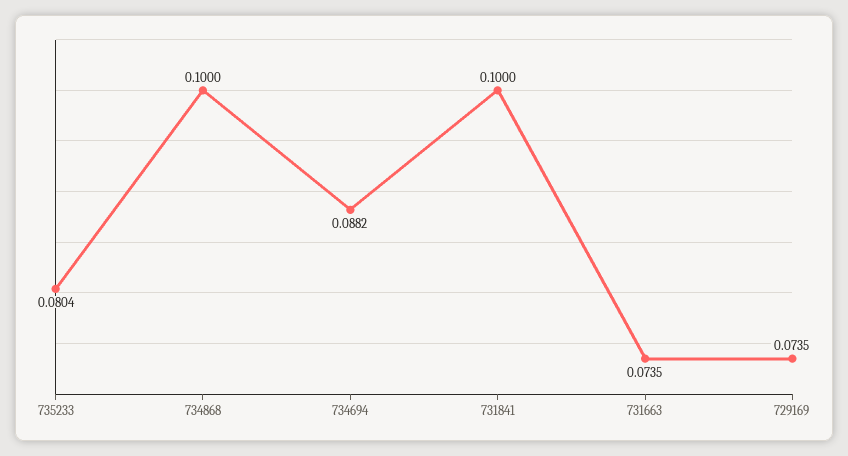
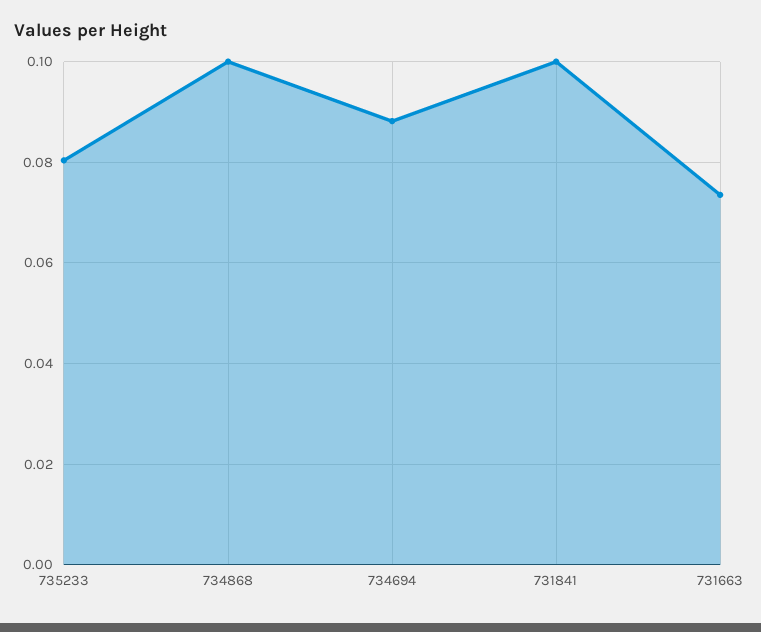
  {
    "735233": 0.0804,
    "734868": 0.1,
    "734694": 0.0882,
    "731841": 0.1,
-   "731663": 0.0735,
+   "731663": 0.0735
-   "729169": 0.0735
  }

